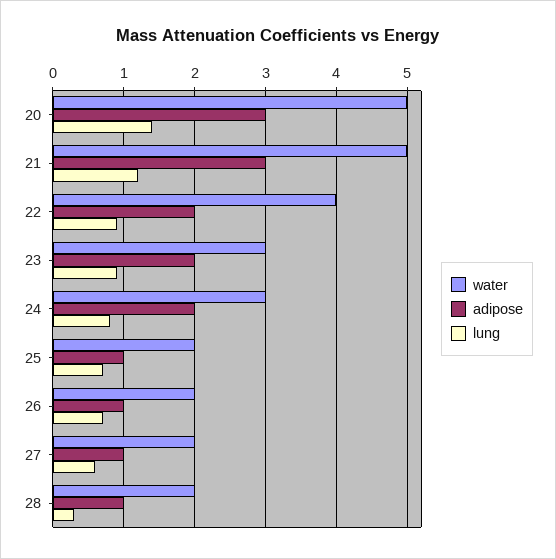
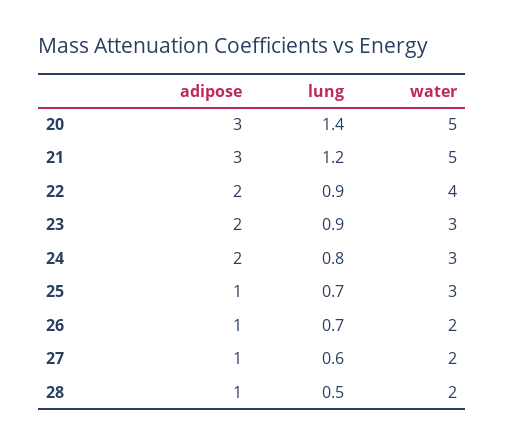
  {
    "water": {
      "20": 5,
      "21": 5,
      "22": 4,
      "23": 3,
      "24": 3,
-     "25": 2,
+     "25": 3,
      "26": 2,
      "27": 2,
      "28": 2
    },
    "adipose": {
      "20": 3,
      "21": 3,
      "22": 2,
      "23": 2,
      "24": 2,
      "25": 1,
      "26": 1,
      "27": 1,
      "28": 1
    },
    "lung": {
      "20": 1.4,
      "21": 1.2,
      "22": 0.9,
      "23": 0.9,
      "24": 0.8,
      "25": 0.7,
      "26": 0.7,
      "27": 0.6,
-     "28": 0.3
+     "28": 0.5
    }
  }

